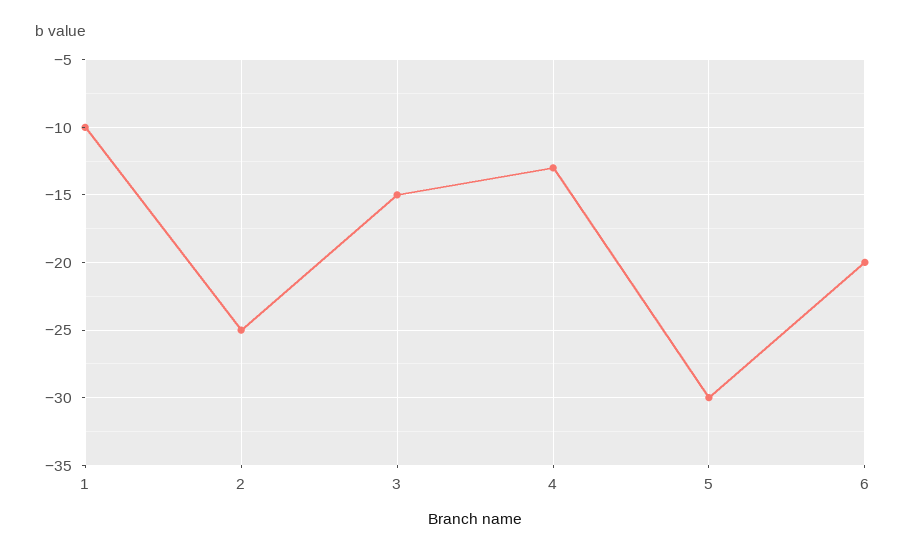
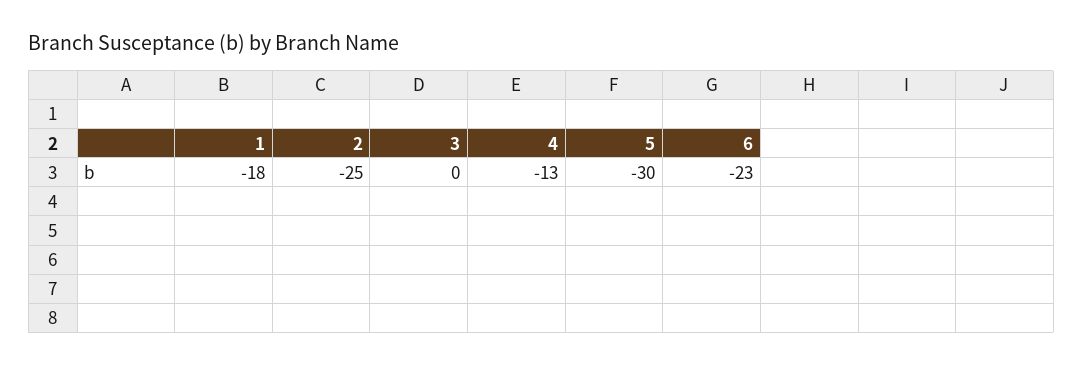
  {
-   "1": -10,
+   "1": -18,
    "2": -25,
-   "3": -15,
+   "3": 0,
    "4": -13,
    "5": -30,
-   "6": -20
+   "6": -23
  }

